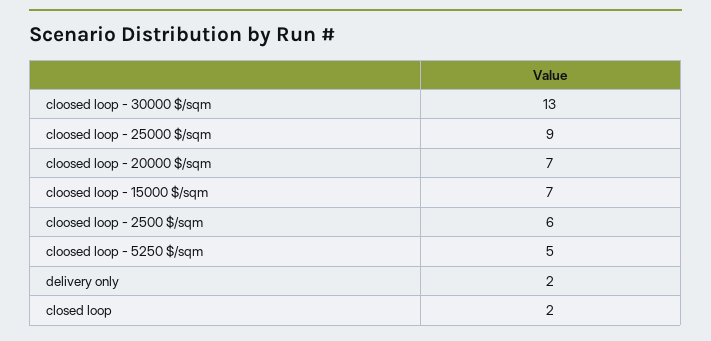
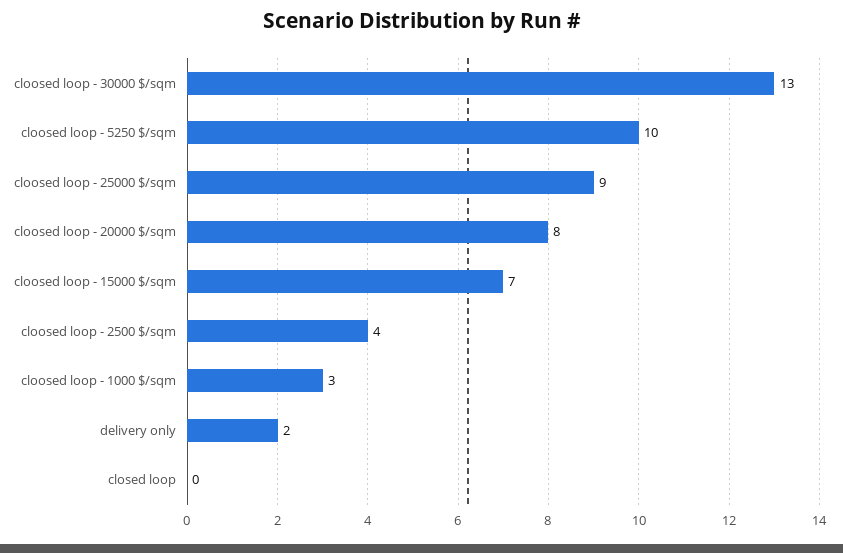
  {
    "cloosed loop - 30000 $/sqm": 13,
    "cloosed loop - 25000 $/sqm": 9,
-   "cloosed loop - 20000 $/sqm": 7,
+   "cloosed loop - 20000 $/sqm": 8,
    "cloosed loop - 15000 $/sqm": 7,
-   "cloosed loop - 2500 $/sqm": 6,
+   "cloosed loop - 2500 $/sqm": 4,
-   "cloosed loop - 5250 $/sqm": 5,
+   "cloosed loop - 5250 $/sqm": 10,
    "delivery only": 2,
-   "closed loop": 2
+   "closed loop": 0,
+   "cloosed loop - 1000 $/sqm": 3
  }

